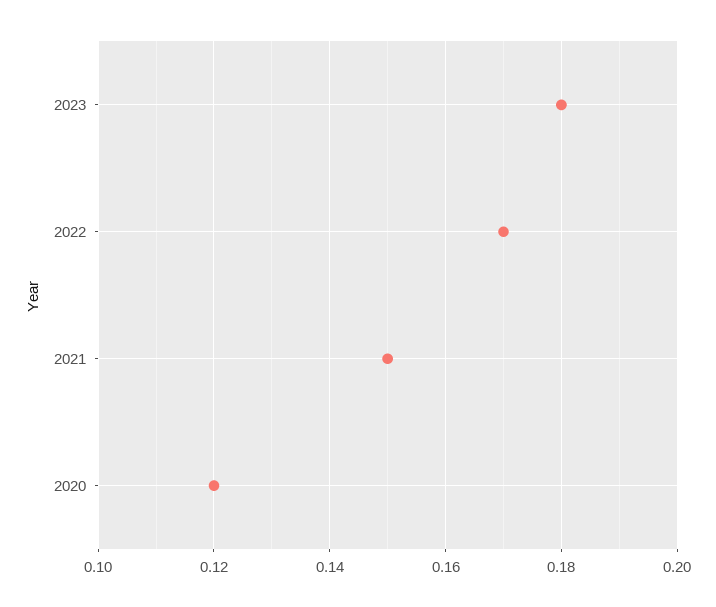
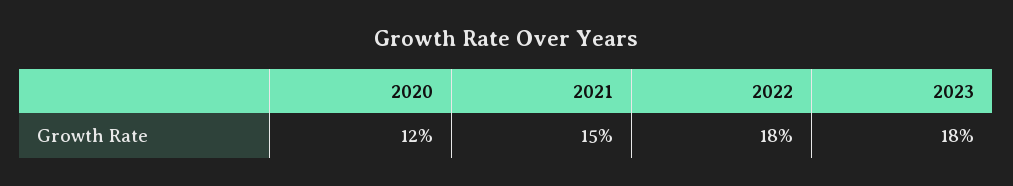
  {
    "2023": 0.18,
-   "2022": 0.17,
+   "2022": 0.18,
    "2021": 0.15,
    "2020": 0.12
  }

